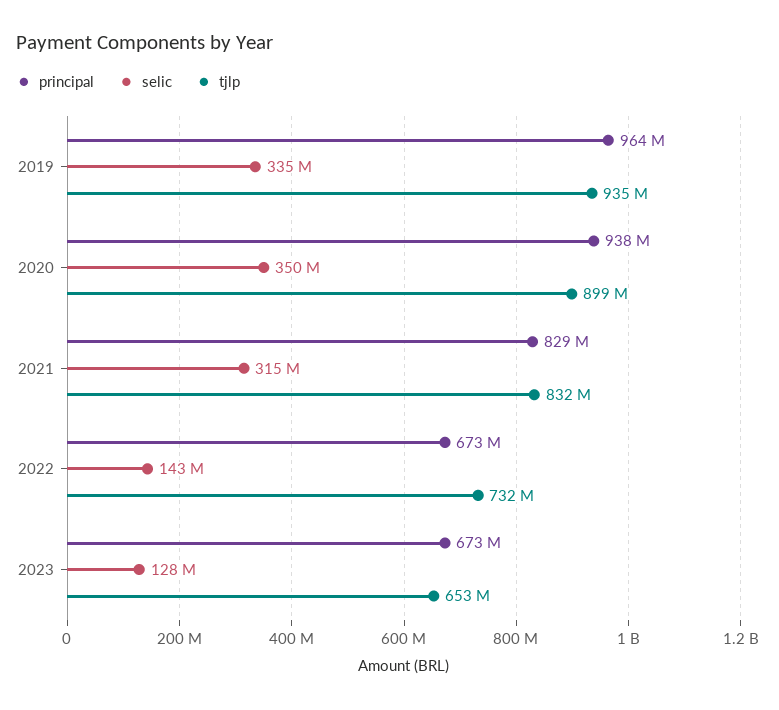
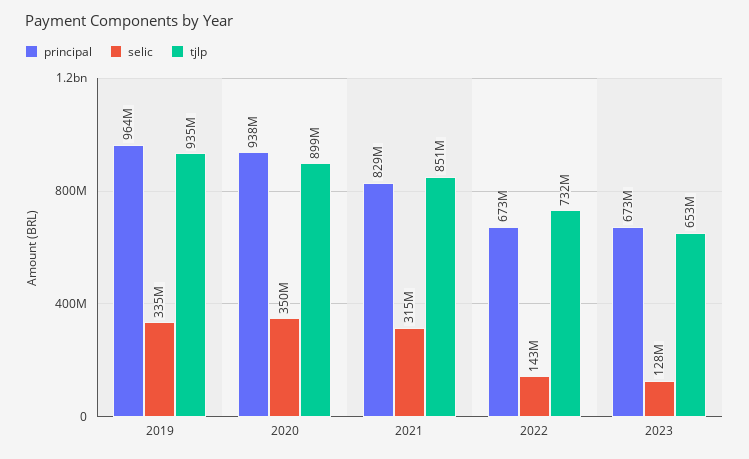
  {
    "principal": {
      "2019": 964000000,
      "2020": 938000000,
      "2021": 829000000,
      "2022": 673000000,
      "2023": 673000000
    },
    "selic": {
      "2019": 335000000,
      "2020": 350000000,
      "2021": 315000000,
      "2022": 143000000,
      "2023": 128000000
    },
    "tjlp": {
      "2019": 935000000,
      "2020": 899000000,
-     "2021": 832000000,
+     "2021": 851000000,
      "2022": 732000000,
      "2023": 653000000
    }
  }

